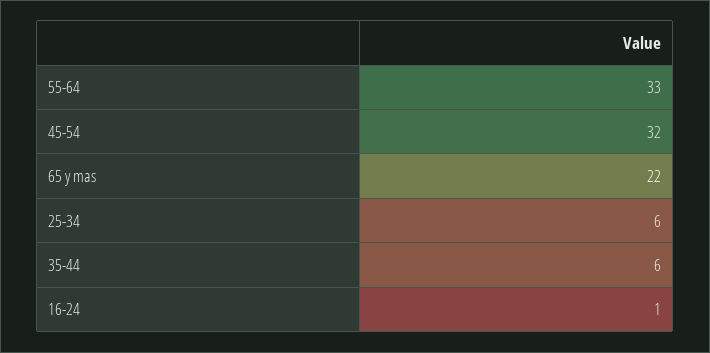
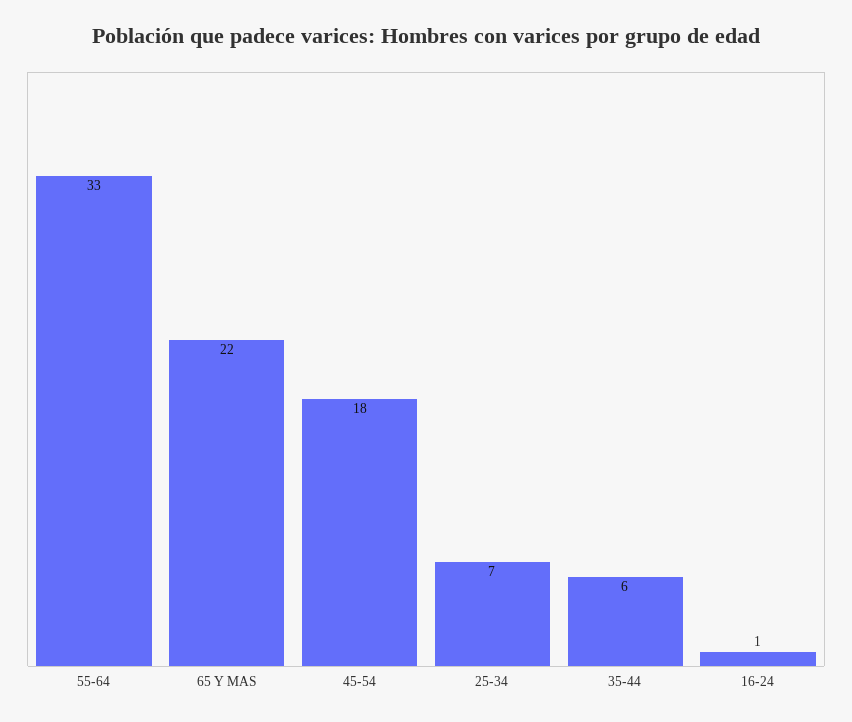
  {
    "55-64": 33,
-   "45-54": 32,
+   "45-54": 18,
    "65 y mas": 22,
-   "25-34": 6,
+   "25-34": 7,
    "35-44": 6,
    "16-24": 1
  }

